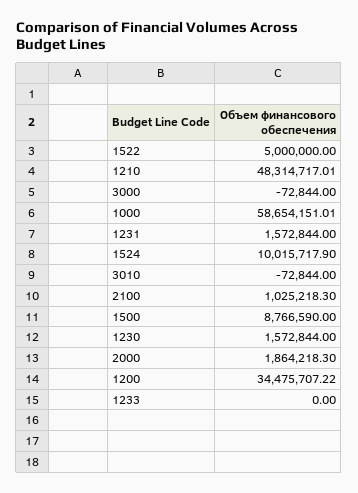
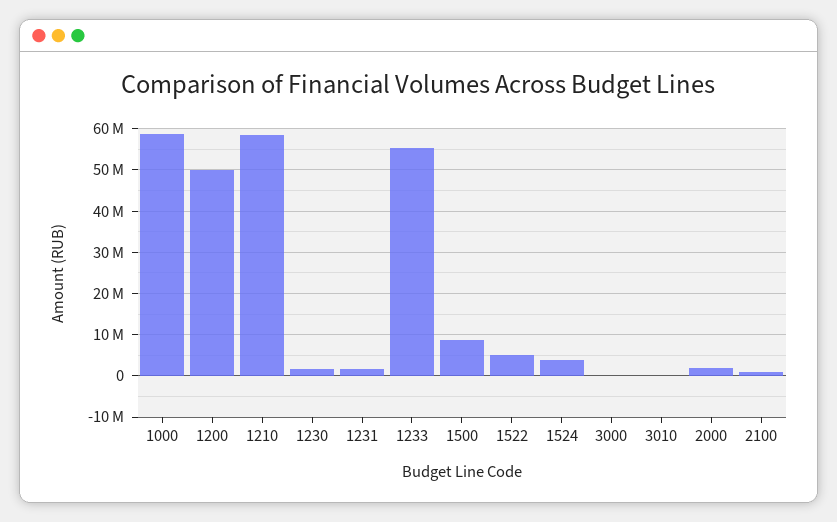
  {
    "1522": 5000000,
-   "1210": 48314717.01,
+   "1210": 58000000,
    "3000": -72844,
    "1000": 58654151.01,
    "1231": 1572844,
-   "1524": 10015717.9,
+   "1524": 4000000,
    "3010": -72844,
    "2100": 1025218.3,
    "1500": 8766590,
    "1230": 1572844,
    "2000": 1864218.3,
-   "1200": 34475707.22,
+   "1200": 50000000,
-   "1233": 0
+   "1233": 56000000
  }

